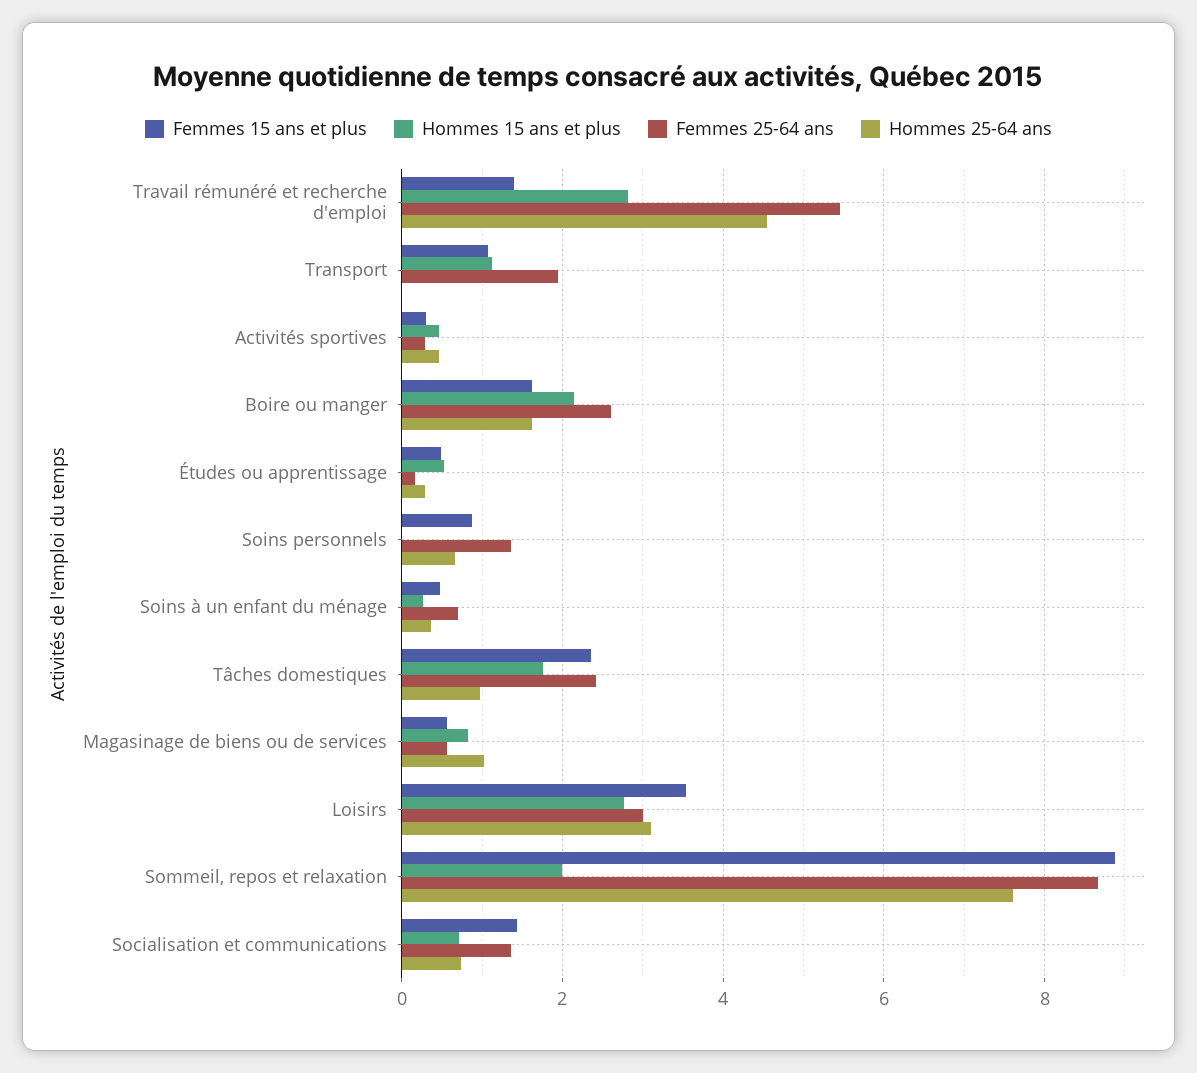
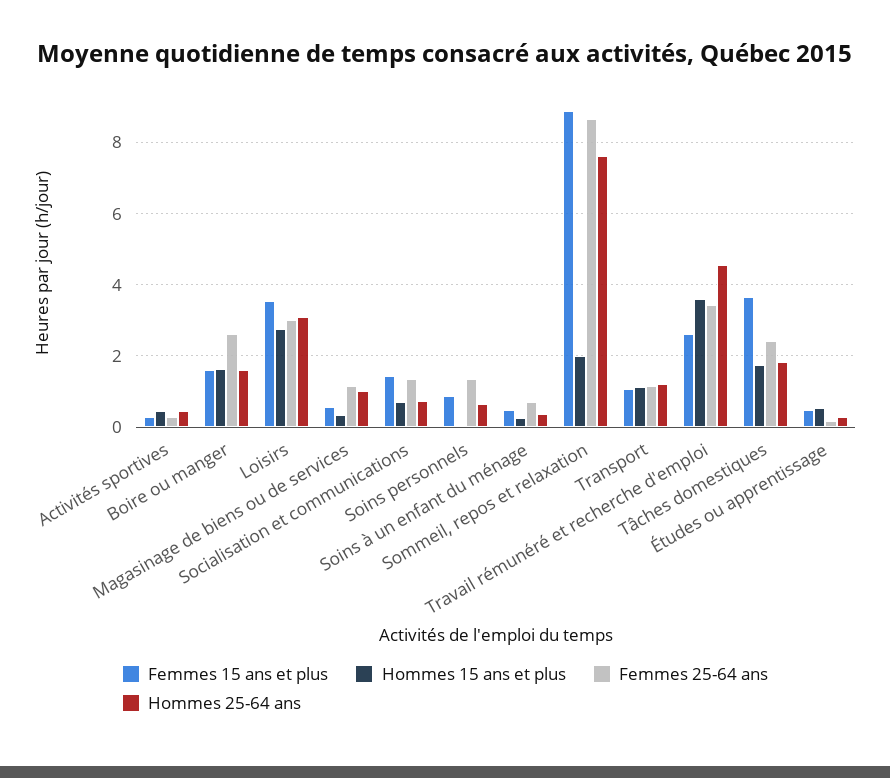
  {
    "Femmes 15 ans et plus": {
-     "Travail rémunéré et recherche d'emploi": 1.4,
+     "Travail rémunéré et recherche d'emploi": 2.6,
      "Transport": 1,
      "Activités sportives": 0.4,
      "Boire ou manger": 1.6,
      "Études ou apprentissage": 0.4,
      "Soins personnels": 0.8,
      "Soins à un enfant du ménage": 0.4,
-     "Tâches domestiques": 2.4,
+     "Tâches domestiques": 3.6,
      "Magasinage de biens ou de services": 0.6,
      "Loisirs": 3.6,
      "Sommeil, repos et relaxation": 8.8,
      "Socialisation et communications": 1.4
    },
    "Hommes 15 ans et plus": {
-     "Travail rémunéré et recherche d'emploi": 2.8,
+     "Travail rémunéré et recherche d'emploi": 3.6,
      "Transport": 1.2,
      "Activités sportives": 0.4,
-     "Boire ou manger": 2.2,
+     "Boire ou manger": 1.6,
      "Études ou apprentissage": 0.6,
      "Soins personnels": 0,
      "Soins à un enfant du ménage": 0.2,
      "Tâches domestiques": 1.8,
-     "Magasinage de biens ou de services": 0.8,
+     "Magasinage de biens ou de services": 0.4,
      "Loisirs": 2.8,
      "Sommeil, repos et relaxation": 2,
      "Socialisation et communications": 0.8
    },
    "Femmes 25-64 ans": {
-     "Travail rémunéré et recherche d'emploi": 5.4,
+     "Travail rémunéré et recherche d'emploi": 3.4,
-     "Transport": 2,
+     "Transport": 1.2,
      "Activités sportives": 0.2,
      "Boire ou manger": 2.6,
      "Études ou apprentissage": 0.2,
      "Soins personnels": 1.4,
      "Soins à un enfant du ménage": 0.8,
      "Tâches domestiques": 2.4,
-     "Magasinage de biens ou de services": 0.6,
+     "Magasinage de biens ou de services": 1.2,
      "Loisirs": 3,
      "Sommeil, repos et relaxation": 8.6,
      "Socialisation et communications": 1.4
    },
    "Hommes 25-64 ans": {
      "Travail rémunéré et recherche d'emploi": 4.6,
-     "Transport": 0,
+     "Transport": 1.2,
      "Activités sportives": 0.4,
      "Boire ou manger": 1.6,
      "Études ou apprentissage": 0.2,
      "Soins personnels": 0.6,
      "Soins à un enfant du ménage": 0.4,
-     "Tâches domestiques": 1,
+     "Tâches domestiques": 1.8,
      "Magasinage de biens ou de services": 1,
      "Loisirs": 3.2,
      "Sommeil, repos et relaxation": 7.6,
      "Socialisation et communications": 0.8
    }
  }

